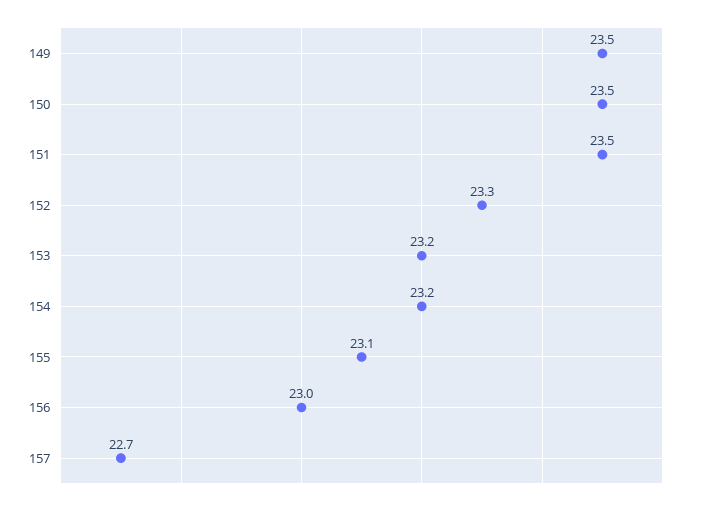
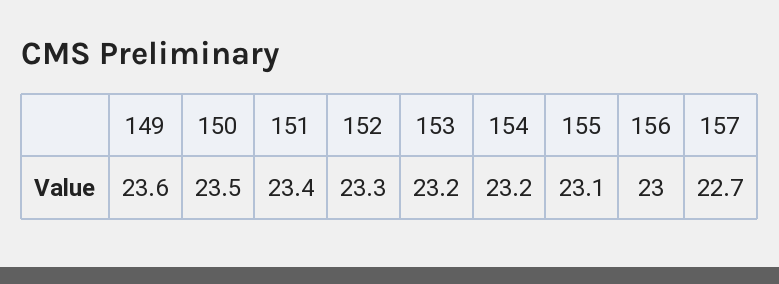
  {
-   "149": 23.5,
+   "149": 23.6,
    "150": 23.5,
-   "151": 23.5,
+   "151": 23.4,
    "152": 23.3,
    "153": 23.2,
    "154": 23.2,
    "155": 23.1,
    "156": 23,
    "157": 22.7
  }

